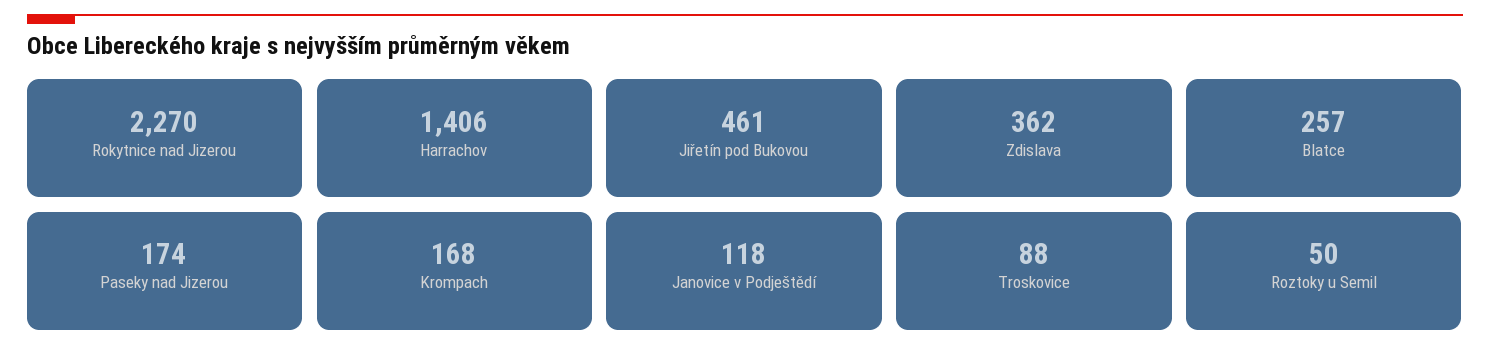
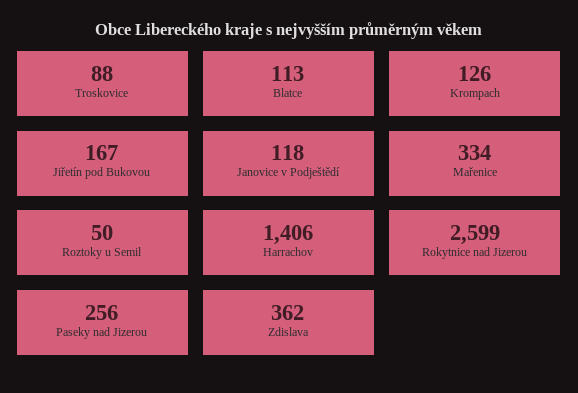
  {
-   "Rokytnice nad Jizerou": 2270,
+   "Rokytnice nad Jizerou": 2599,
    "Harrachov": 1406,
-   "Jiřetín pod Bukovou": 461,
+   "Jiřetín pod Bukovou": 167,
    "Zdislava": 362,
-   "Blatce": 257,
+   "Blatce": 113,
-   "Paseky nad Jizerou": 174,
+   "Paseky nad Jizerou": 256,
-   "Krompach": 168,
+   "Krompach": 126,
    "Janovice v Podještědí": 118,
    "Troskovice": 88,
-   "Roztoky u Semil": 50
+   "Roztoky u Semil": 50,
+   "Mařenice": 334
  }

